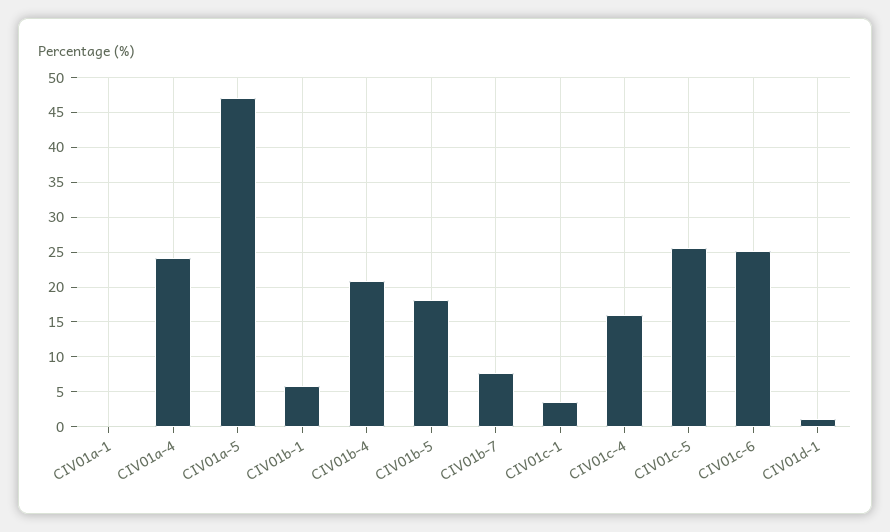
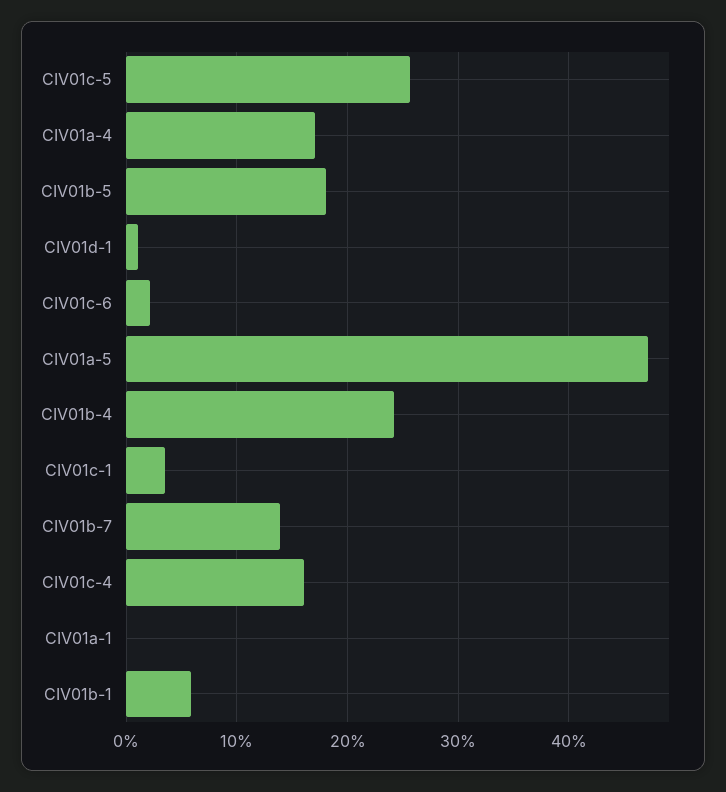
  {
    "CIV01a-1": 0,
-   "CIV01a-4": 24,
+   "CIV01a-4": 17,
    "CIV01a-5": 47,
    "CIV01b-1": 6,
-   "CIV01b-4": 21,
+   "CIV01b-4": 24,
    "CIV01b-5": 18,
-   "CIV01b-7": 8,
+   "CIV01b-7": 14,
    "CIV01c-1": 4,
    "CIV01c-4": 16,
    "CIV01c-5": 26,
-   "CIV01c-6": 25,
+   "CIV01c-6": 2,
    "CIV01d-1": 1
  }

